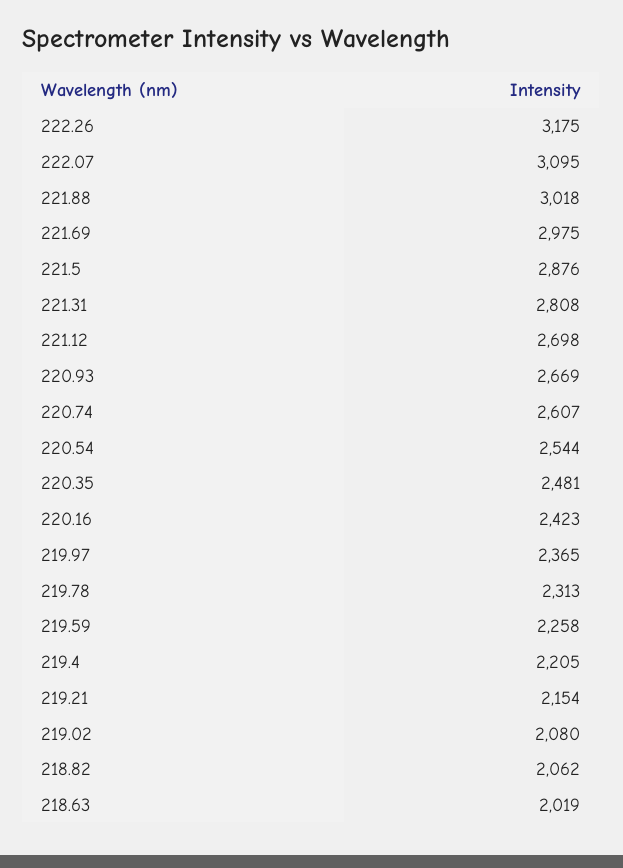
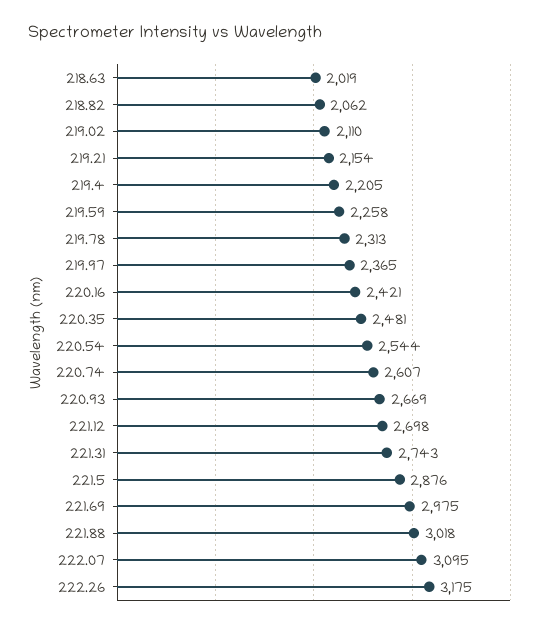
  {
    "222.26": 3175,
    "222.07": 3095,
    "221.88": 3018,
    "221.69": 2975,
    "221.5": 2876,
-   "221.31": 2808,
+   "221.31": 2743,
    "221.12": 2698,
    "220.93": 2669,
    "220.74": 2607,
    "220.54": 2544,
    "220.35": 2481,
-   "220.16": 2423,
+   "220.16": 2421,
    "219.97": 2365,
    "219.78": 2313,
    "219.59": 2258,
    "219.4": 2205,
    "219.21": 2154,
-   "219.02": 2080,
+   "219.02": 2110,
    "218.82": 2062,
    "218.63": 2019
  }

